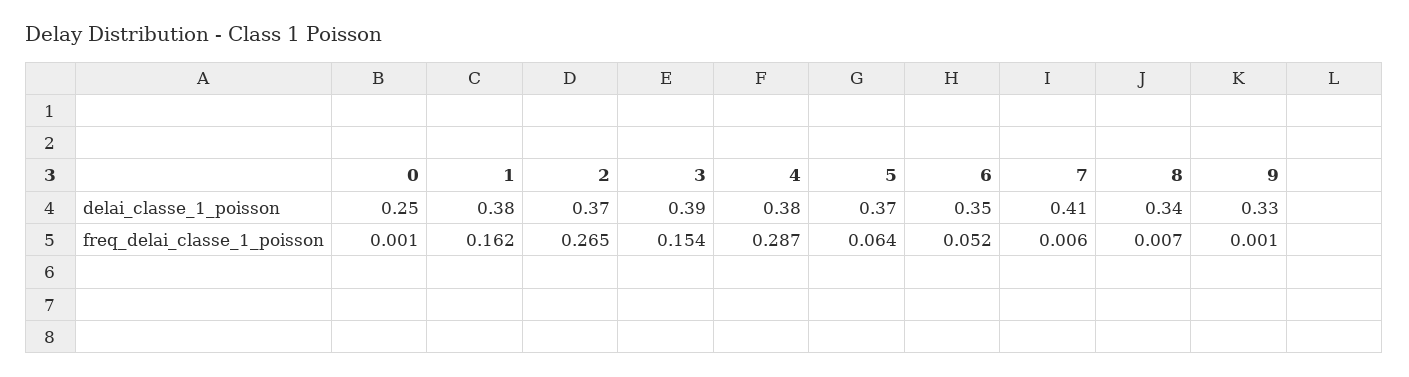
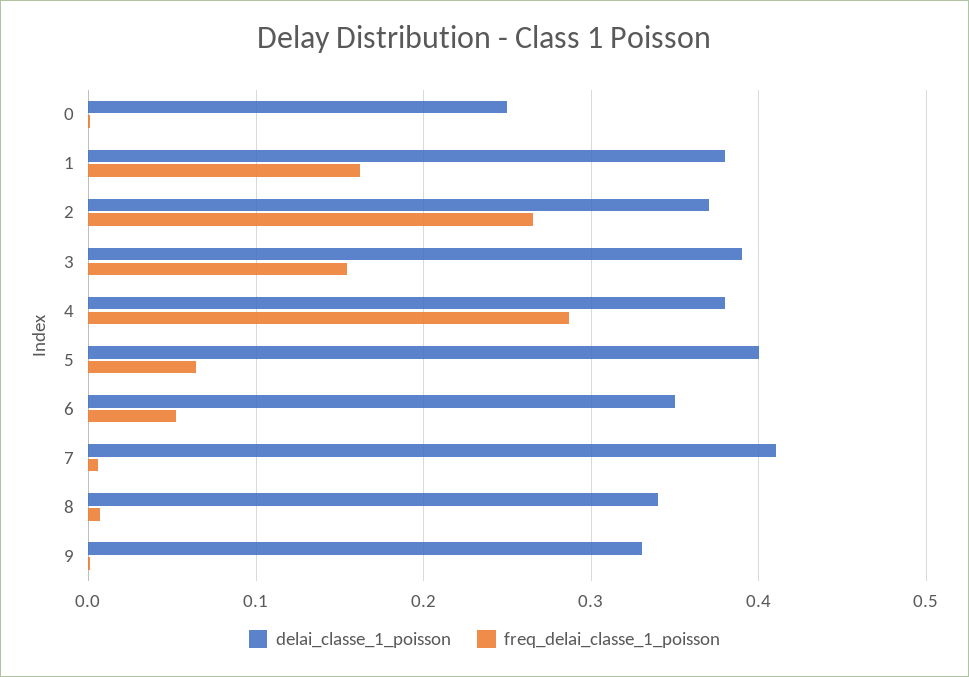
  {
    "delai_classe_1_poisson": {
      "0": 0.25,
      "1": 0.38,
      "2": 0.37,
      "3": 0.39,
      "4": 0.38,
-     "5": 0.37,
+     "5": 0.4,
      "6": 0.35,
      "7": 0.41,
      "8": 0.34,
      "9": 0.33
    },
    "freq_delai_classe_1_poisson": {
      "0": 0.001,
      "1": 0.162,
      "2": 0.265,
      "3": 0.154,
      "4": 0.287,
      "5": 0.064,
      "6": 0.052,
      "7": 0.006,
      "8": 0.007,
      "9": 0.001
    }
  }

